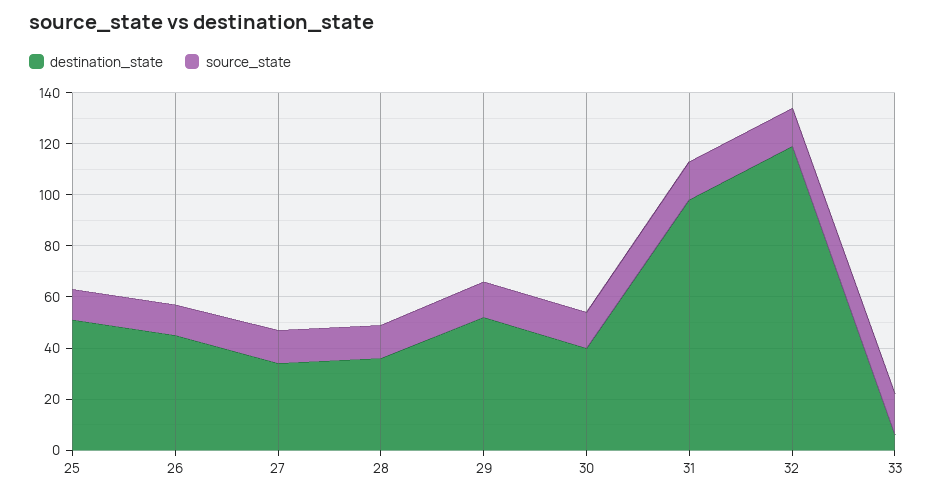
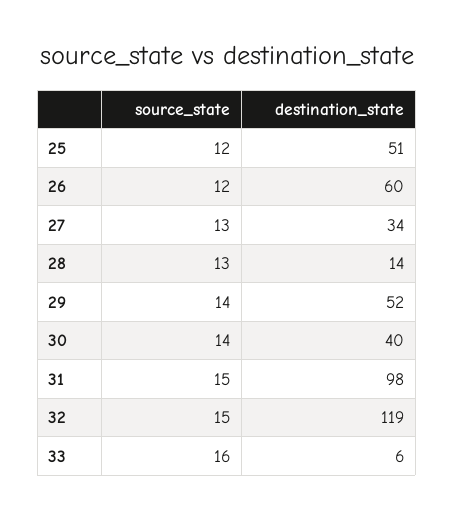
  {
    "destination_state": {
      "25": 51,
-     "26": 45,
+     "26": 60,
      "27": 34,
-     "28": 35,
+     "28": 14,
      "29": 52,
      "30": 40,
      "31": 98,
      "32": 119,
      "33": 6
    },
    "source_state": {
      "25": 12,
      "26": 12,
      "27": 13,
      "28": 13,
      "29": 14,
      "30": 14,
      "31": 15,
      "32": 15,
      "33": 16
    }
  }

